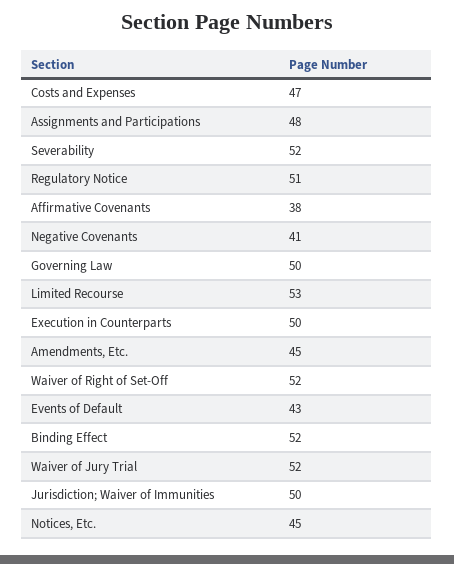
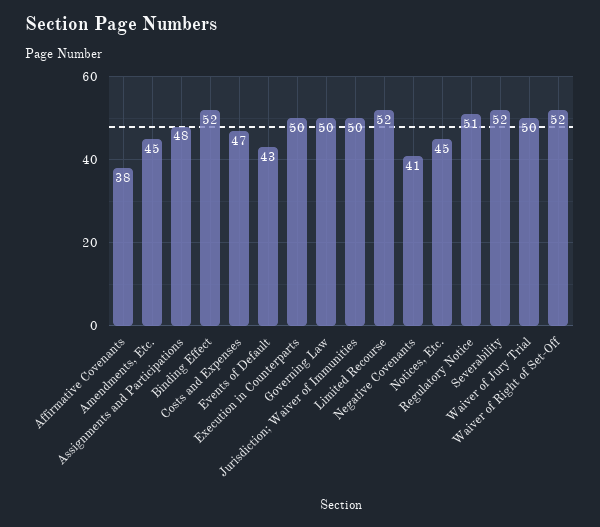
  {
    "Costs and Expenses": 47,
    "Assignments and Participations": 48,
    "Severability": 52,
    "Regulatory Notice": 51,
    "Affirmative Covenants": 38,
    "Negative Covenants": 41,
    "Governing Law": 50,
-   "Limited Recourse": 53,
+   "Limited Recourse": 52,
    "Execution in Counterparts": 50,
    "Amendments, Etc.": 45,
    "Waiver of Right of Set-Off": 52,
    "Events of Default": 43,
    "Binding Effect": 52,
-   "Waiver of Jury Trial": 52,
+   "Waiver of Jury Trial": 50,
    "Jurisdiction; Waiver of Immunities": 50,
    "Notices, Etc.": 45
  }

